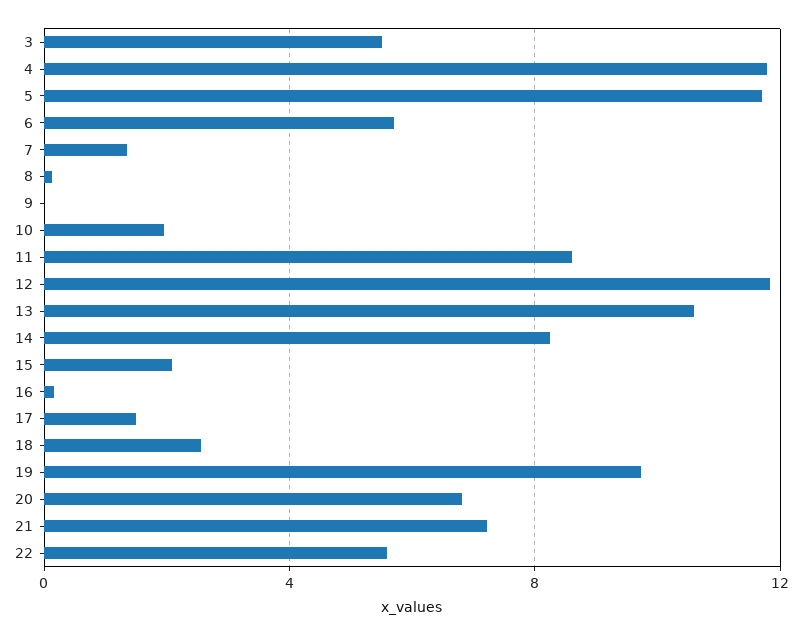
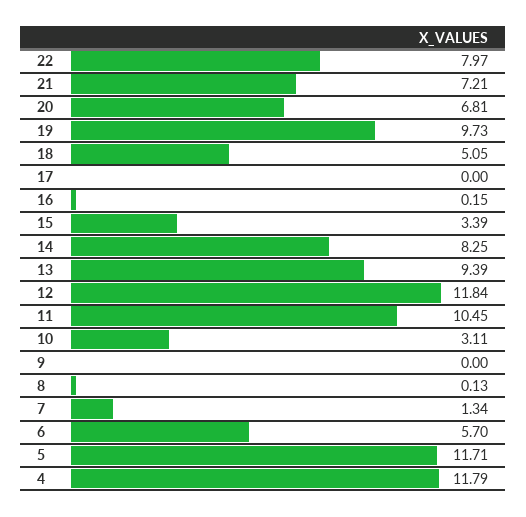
  {
-   "3": 5.5,
    "4": 11.79,
    "5": 11.71,
    "6": 5.7,
    "7": 1.34,
    "8": 0.13,
    "9": 0,
-   "10": 2,
+   "10": 3.11,
-   "11": 8.5,
+   "11": 10.45,
    "12": 11.84,
-   "13": 10.5,
+   "13": 9.39,
    "14": 8.25,
-   "15": 2,
+   "15": 3.39,
    "16": 0.15,
-   "17": 1.5,
+   "17": 0,
-   "18": 2.5,
+   "18": 5.05,
    "19": 9.73,
    "20": 6.81,
    "21": 7.21,
-   "22": 5.5
+   "22": 7.97
  }

